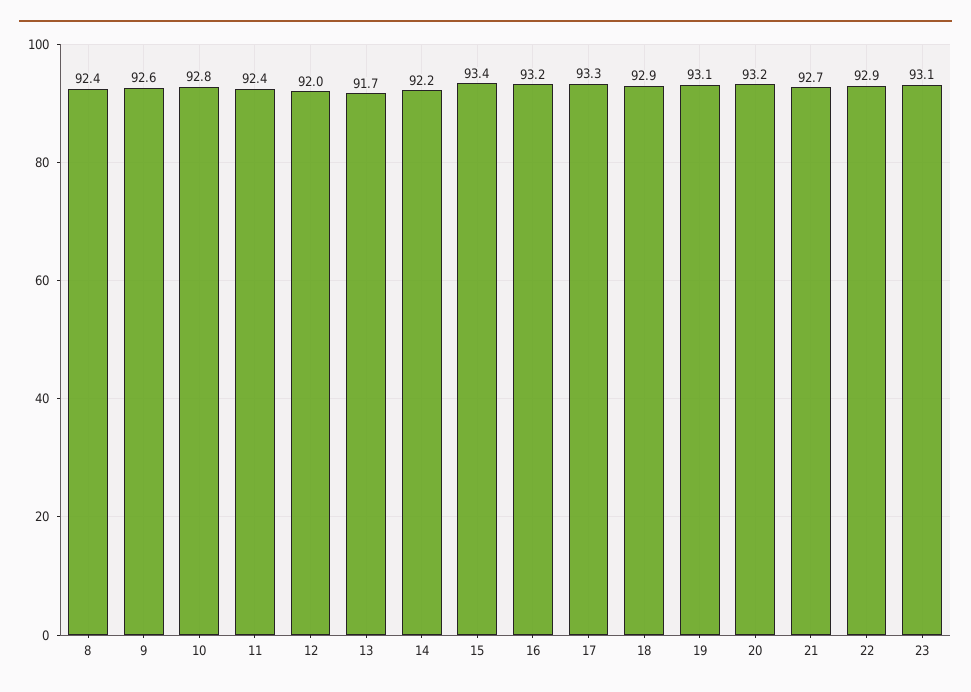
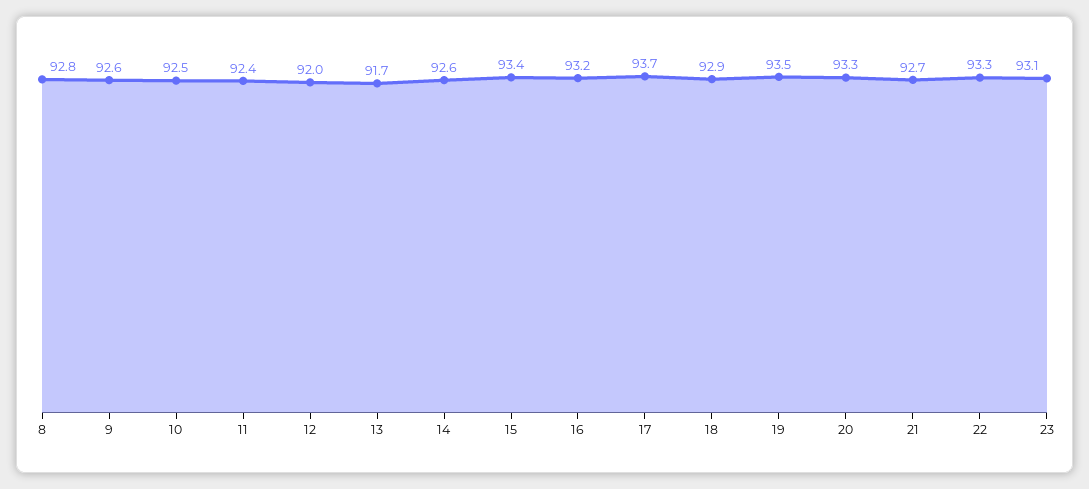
  {
-   "8": 92.4,
+   "8": 92.8,
    "9": 92.6,
-   "10": 92.8,
+   "10": 92.5,
    "11": 92.4,
    "12": 92,
    "13": 91.7,
-   "14": 92.2,
+   "14": 92.6,
    "15": 93.4,
    "16": 93.2,
-   "17": 93.3,
+   "17": 93.7,
    "18": 92.9,
-   "19": 93.1,
+   "19": 93.5,
-   "20": 93.2,
+   "20": 93.3,
    "21": 92.7,
-   "22": 92.9,
+   "22": 93.3,
    "23": 93.1
  }

